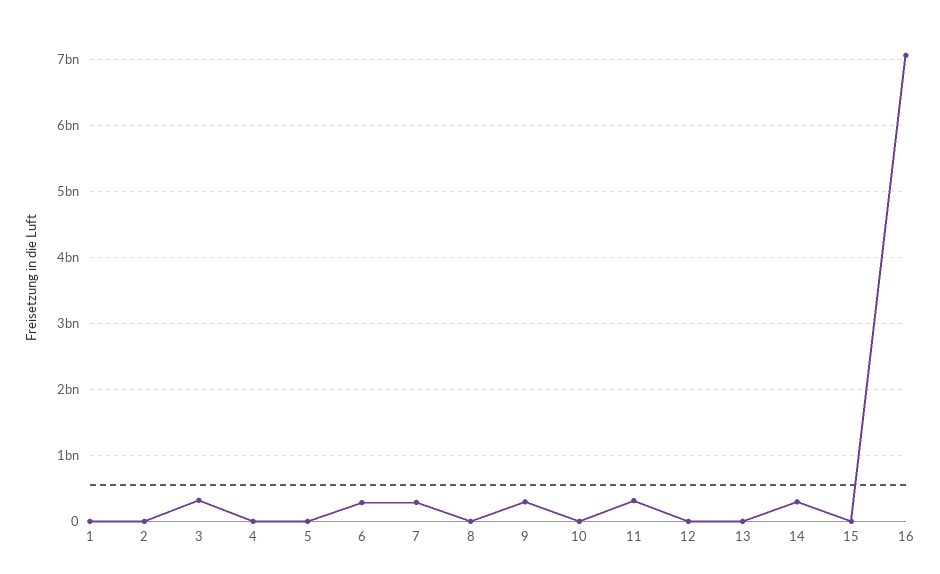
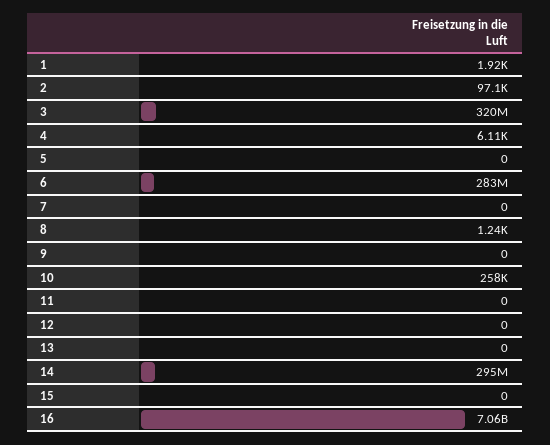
  {
    "1": 1920,
    "2": 97100,
    "3": 320000000,
    "4": 6110,
    "5": 0,
    "6": 283000000,
-   "7": 300000000,
+   "7": 0,
    "8": 1240,
-   "9": 300000000,
+   "9": 0,
    "10": 258000,
-   "11": 300000000,
+   "11": 0,
    "12": 0,
    "13": 0,
    "14": 295000000,
    "15": 0,
    "16": 7060000000
  }

